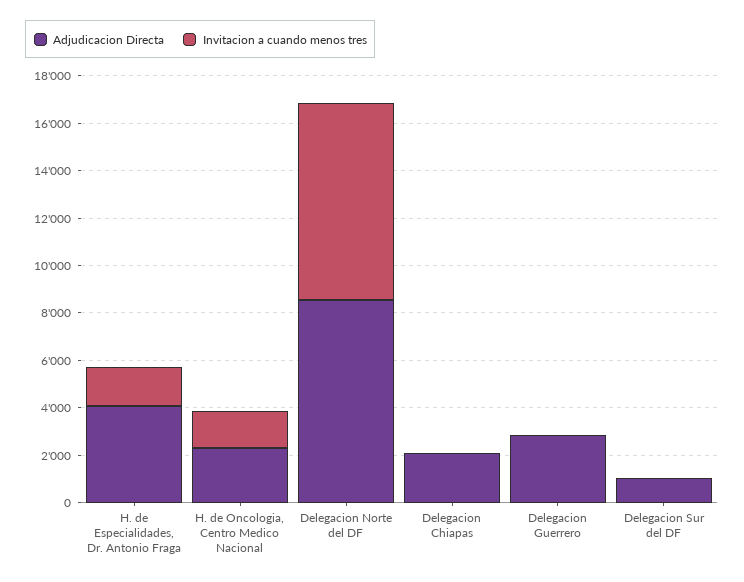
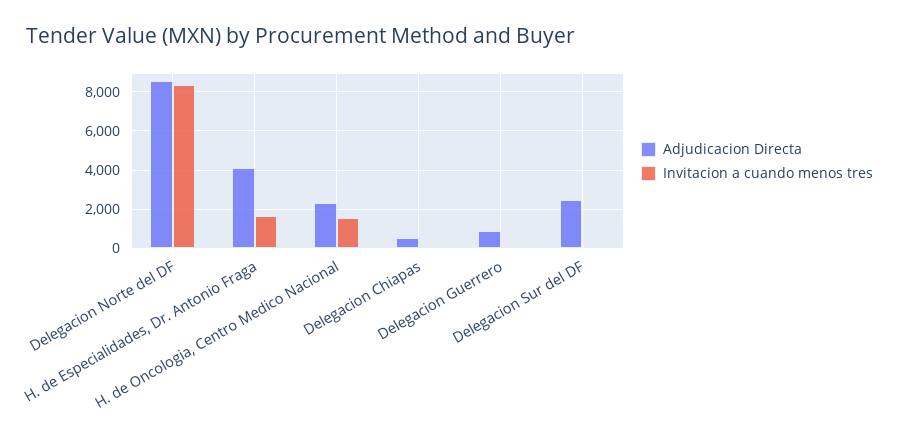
  {
    "Adjudicacion Directa": {
      "H. de Especialidades, Dr. Antonio Fraga": 4000,
      "H. de Oncologia, Centro Medico Nacional": 2500,
      "Delegacion Norte del DF": 8500,
-     "Delegacion Chiapas": 2000,
+     "Delegacion Chiapas": 500,
-     "Delegacion Guerrero": 3000,
+     "Delegacion Guerrero": 1000,
-     "Delegacion Sur del DF": 1000
+     "Delegacion Sur del DF": 2500
    },
    "Invitacion a cuando menos tres": {
      "H. de Especialidades, Dr. Antonio Fraga": 1500,
      "H. de Oncologia, Centro Medico Nacional": 1500,
      "Delegacion Norte del DF": 8500,
      "Delegacion Chiapas": 0,
      "Delegacion Guerrero": 0,
      "Delegacion Sur del DF": 0
    }
  }

